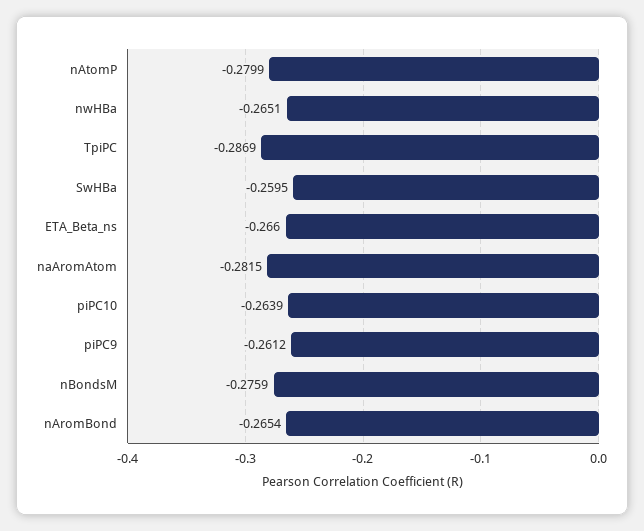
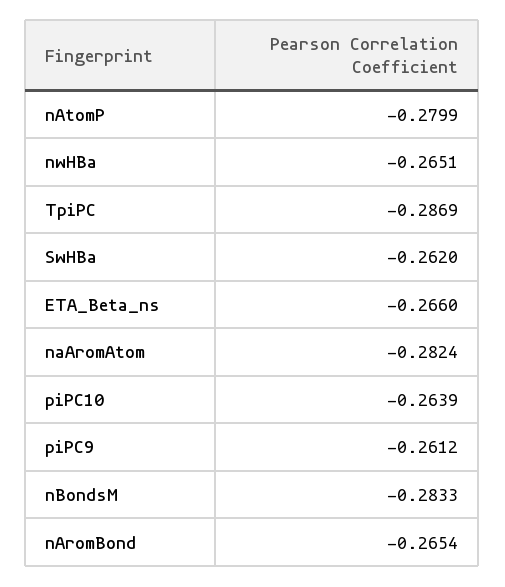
  {
    "nAtomP": -0.2799,
    "nwHBa": -0.2651,
    "TpiPC": -0.2869,
-   "SwHBa": -0.2595,
+   "SwHBa": -0.262,
    "ETA_Beta_ns": -0.266,
-   "naAromAtom": -0.2815,
+   "naAromAtom": -0.2824,
    "piPC10": -0.2639,
    "piPC9": -0.2612,
-   "nBondsM": -0.2759,
+   "nBondsM": -0.2833,
    "nAromBond": -0.2654
  }

